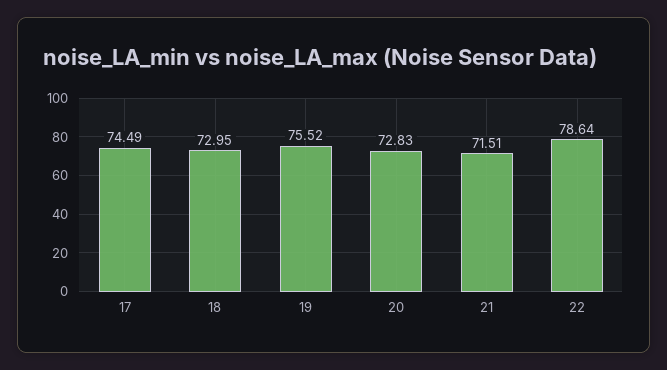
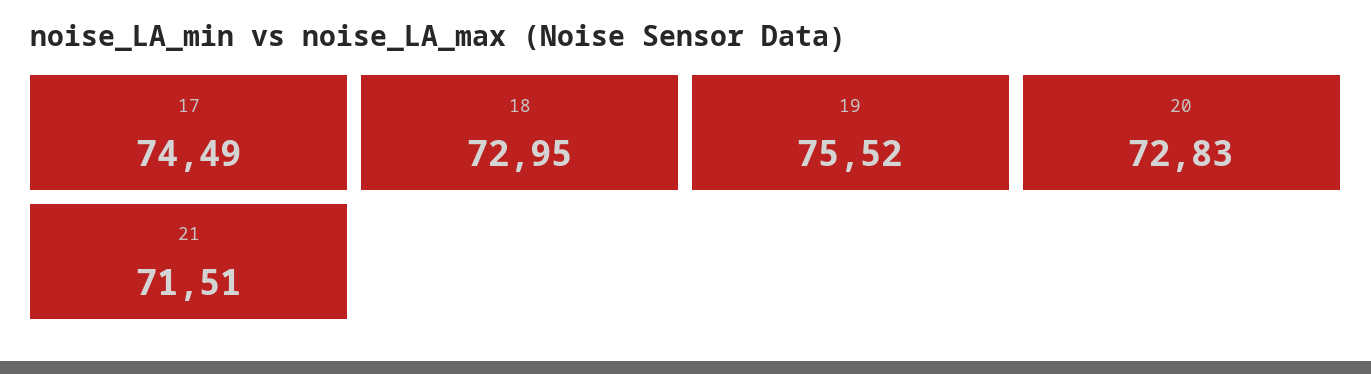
  {
    "17": 74.49,
    "18": 72.95,
    "19": 75.52,
    "20": 72.83,
-   "21": 71.51,
+   "21": 71.51
-   "22": 78.64
  }

